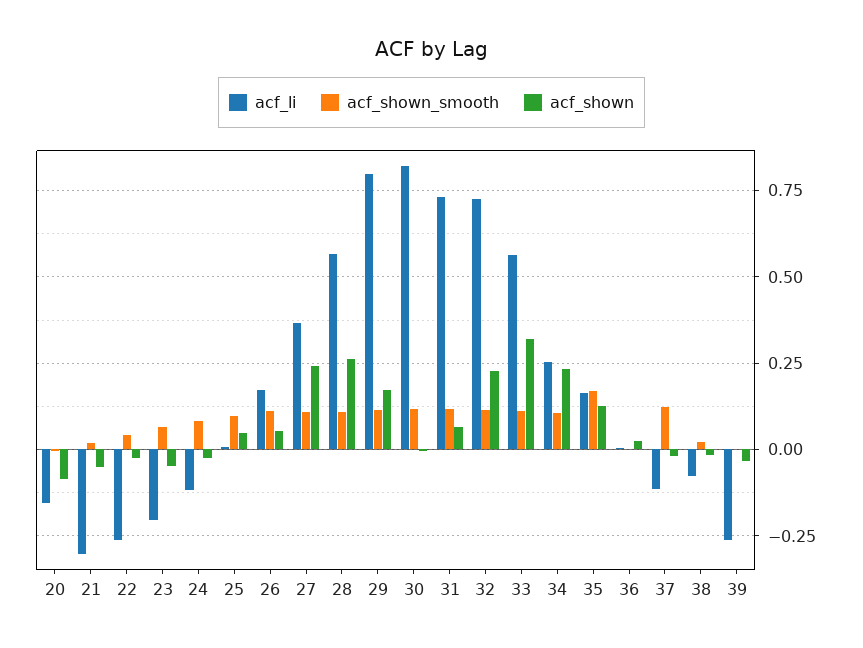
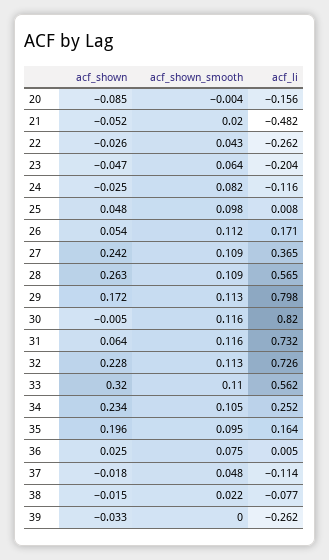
  {
    "acf_li": {
      "20": -0.156,
-     "21": -0.3,
+     "21": -0.482,
      "22": -0.262,
      "23": -0.204,
      "24": -0.116,
      "25": 0.008,
      "26": 0.171,
      "27": 0.365,
      "28": 0.565,
      "29": 0.798,
      "30": 0.82,
      "31": 0.732,
      "32": 0.726,
      "33": 0.562,
      "34": 0.252,
      "35": 0.164,
      "36": 0.005,
      "37": -0.114,
      "38": -0.077,
      "39": -0.262
    },
    "acf_shown_smooth": {
      "20": -0.004,
      "21": 0.02,
      "22": 0.043,
      "23": 0.064,
      "24": 0.082,
      "25": 0.098,
      "26": 0.112,
      "27": 0.109,
      "28": 0.109,
      "29": 0.113,
      "30": 0.116,
      "31": 0.116,
      "32": 0.113,
      "33": 0.11,
      "34": 0.105,
-     "35": 0.175,
+     "35": 0.095,
-     "36": 0,
+     "36": 0.075,
-     "37": 0.125,
+     "37": 0.048,
      "38": 0.022,
      "39": 0
    },
    "acf_shown": {
      "20": -0.085,
      "21": -0.052,
      "22": -0.026,
      "23": -0.047,
      "24": -0.025,
      "25": 0.048,
      "26": 0.054,
      "27": 0.242,
      "28": 0.263,
      "29": 0.172,
      "30": -0.005,
      "31": 0.064,
      "32": 0.228,
      "33": 0.32,
      "34": 0.234,
-     "35": 0.125,
+     "35": 0.196,
      "36": 0.025,
      "37": -0.018,
      "38": -0.015,
      "39": -0.033
    }
  }

